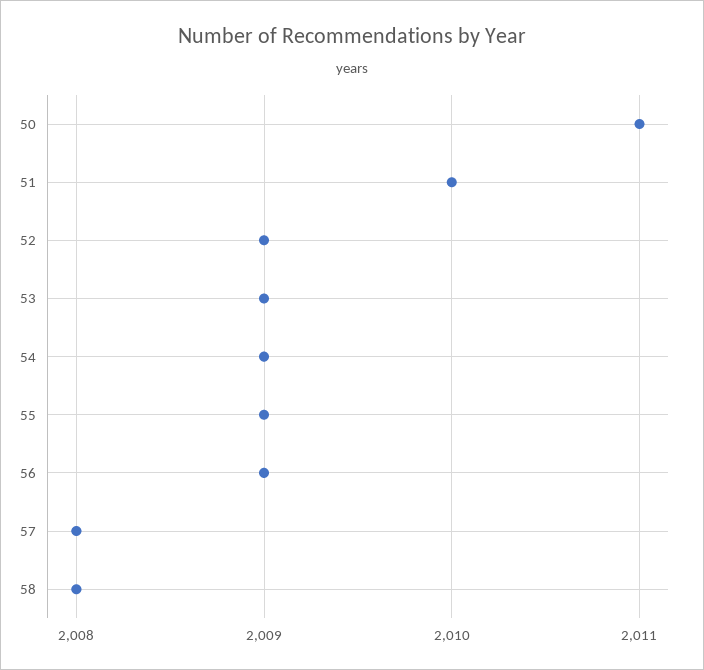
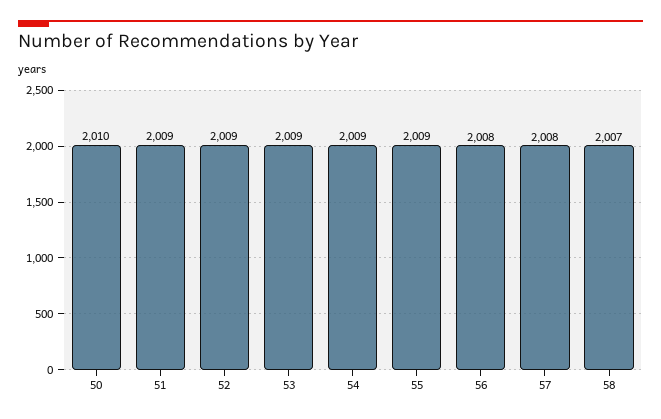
  {
-   "50": 2011,
+   "50": 2010,
-   "51": 2010,
+   "51": 2009,
    "52": 2009,
    "53": 2009,
    "54": 2009,
    "55": 2009,
-   "56": 2009,
+   "56": 2008,
    "57": 2008,
-   "58": 2008
+   "58": 2007
  }

